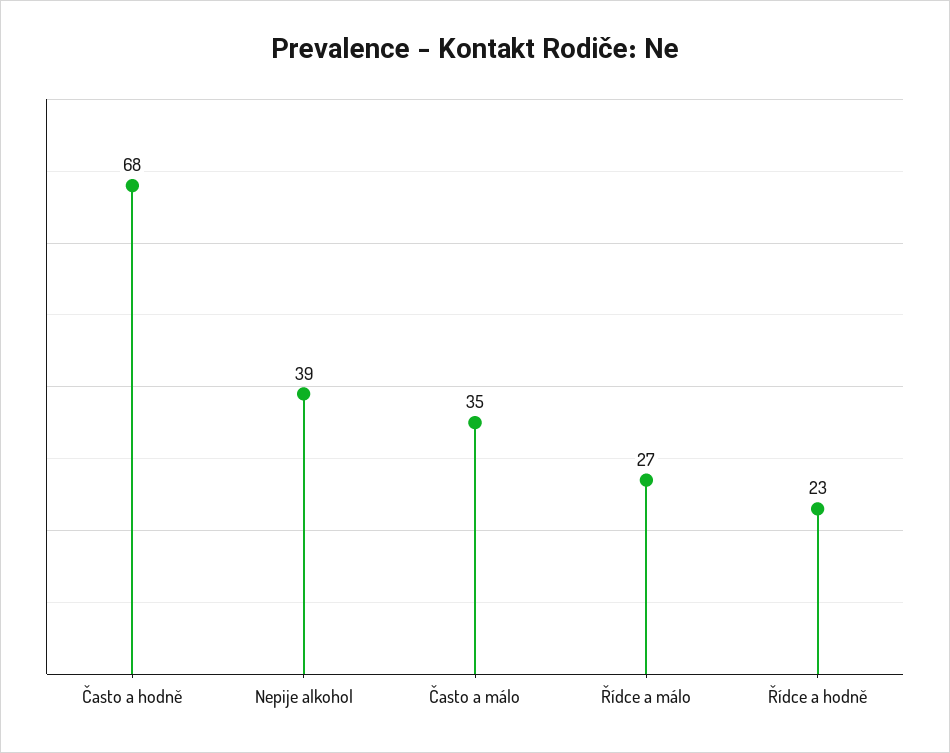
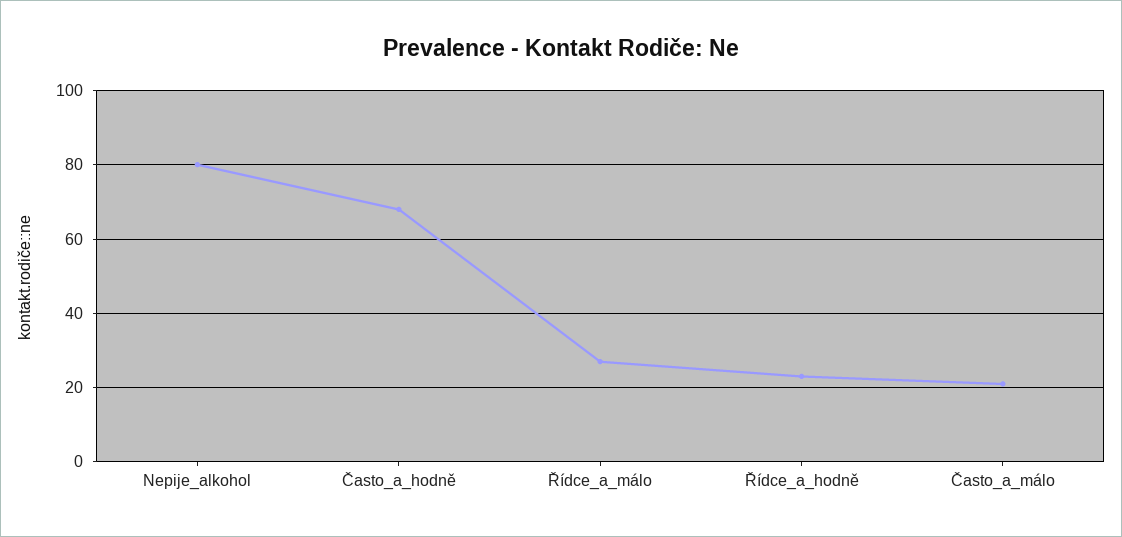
  {
    "Často a hodně": 68,
-   "Nepije alkohol": 39,
+   "Nepije alkohol": 80,
-   "Často a málo": 35,
+   "Často a málo": 20,
    "Řídce a málo": 27,
    "Řídce a hodně": 23
  }

